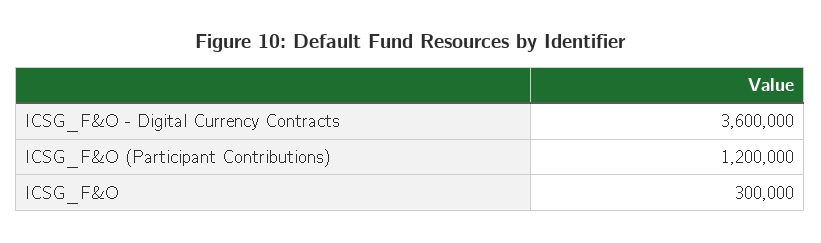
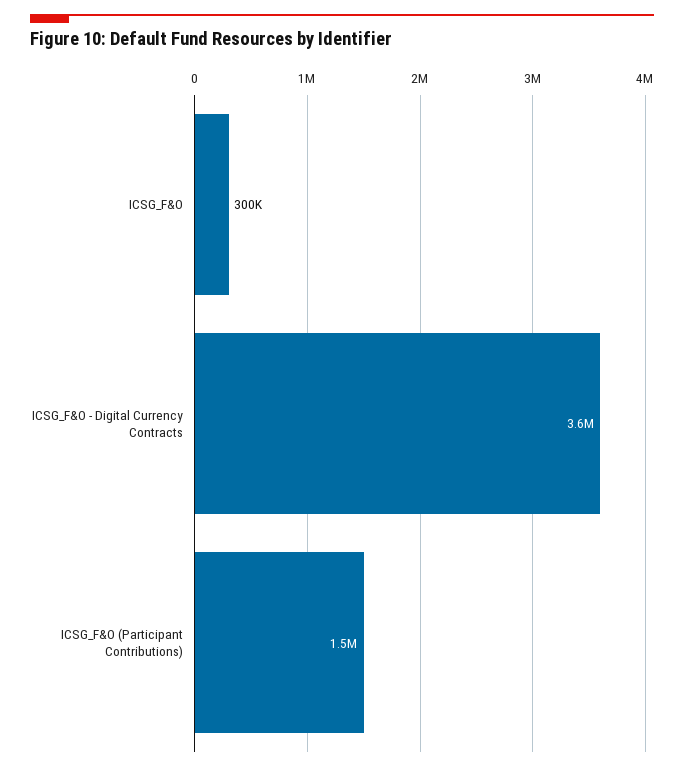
  {
    "ICSG_F&O - Digital Currency Contracts": 3600000,
-   "ICSG_F&O (Participant Contributions)": 1200000,
+   "ICSG_F&O (Participant Contributions)": 1500000,
    "ICSG_F&O": 300000
  }

